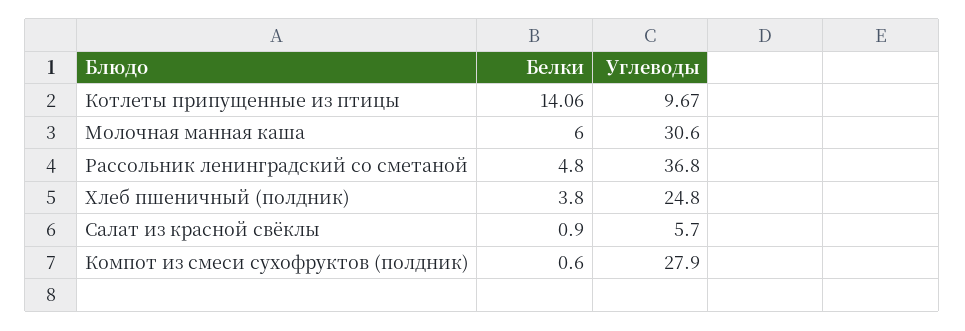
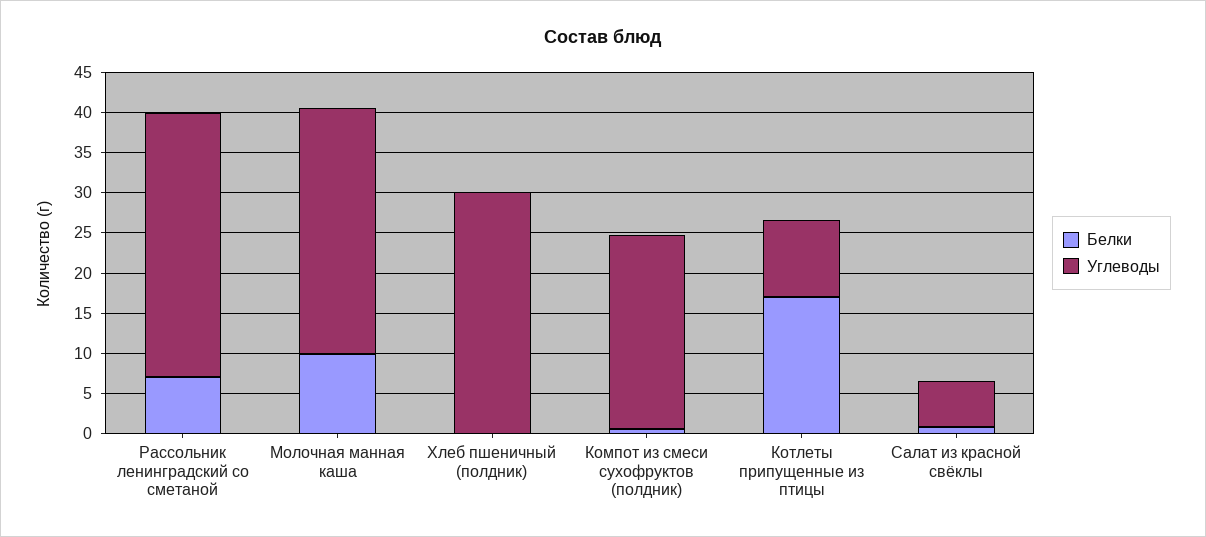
  {
    "Белки": {
-     "Котлеты припущенные из птицы": 14.06,
+     "Котлеты припущенные из птицы": 17,
-     "Молочная манная каша": 6,
+     "Молочная манная каша": 10,
-     "Рассольник ленинградский со сметаной": 4.8,
+     "Рассольник ленинградский со сметаной": 7,
-     "Хлеб пшеничный (полдник)": 3.8,
+     "Хлеб пшеничный (полдник)": 0,
      "Салат из красной свёклы": 0.9,
      "Компот из смеси сухофруктов (полдник)": 0.6
    },
    "Углеводы": {
      "Котлеты припущенные из птицы": 9.67,
      "Молочная манная каша": 30.6,
-     "Рассольник ленинградский со сметаной": 36.8,
+     "Рассольник ленинградский со сметаной": 33,
-     "Хлеб пшеничный (полдник)": 24.8,
+     "Хлеб пшеничный (полдник)": 30,
      "Салат из красной свёклы": 5.7,
-     "Компот из смеси сухофруктов (полдник)": 27.9
+     "Компот из смеси сухофруктов (полдник)": 24
    }
  }

